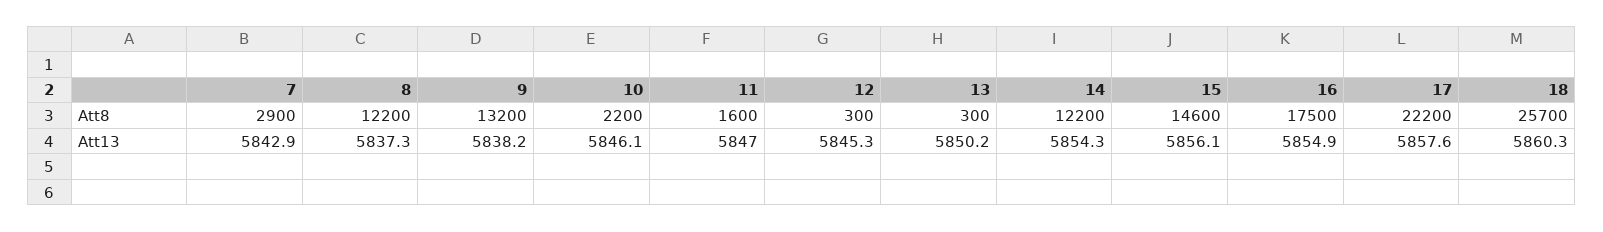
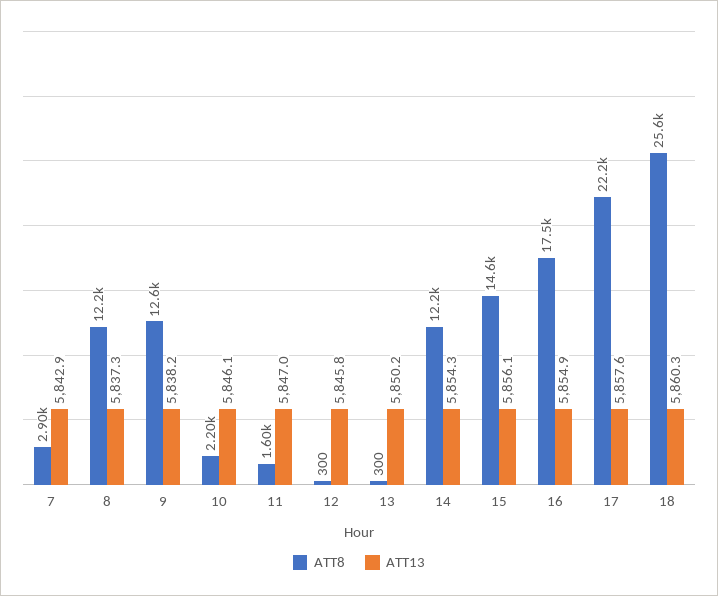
  {
    "Att8": {
      "7": 2900,
      "8": 12200,
-     "9": 13200,
+     "9": 12600,
      "10": 2200,
      "11": 1600,
      "12": 300,
      "13": 300,
      "14": 12200,
      "15": 14600,
      "16": 17500,
      "17": 22200,
-     "18": 25700
+     "18": 25600
    },
    "Att13": {
      "7": 5842.9,
      "8": 5837.3,
      "9": 5838.2,
      "10": 5846.1,
      "11": 5847,
-     "12": 5845.3,
+     "12": 5845.8,
      "13": 5850.2,
      "14": 5854.3,
      "15": 5856.1,
      "16": 5854.9,
      "17": 5857.6,
      "18": 5860.3
    }
  }

